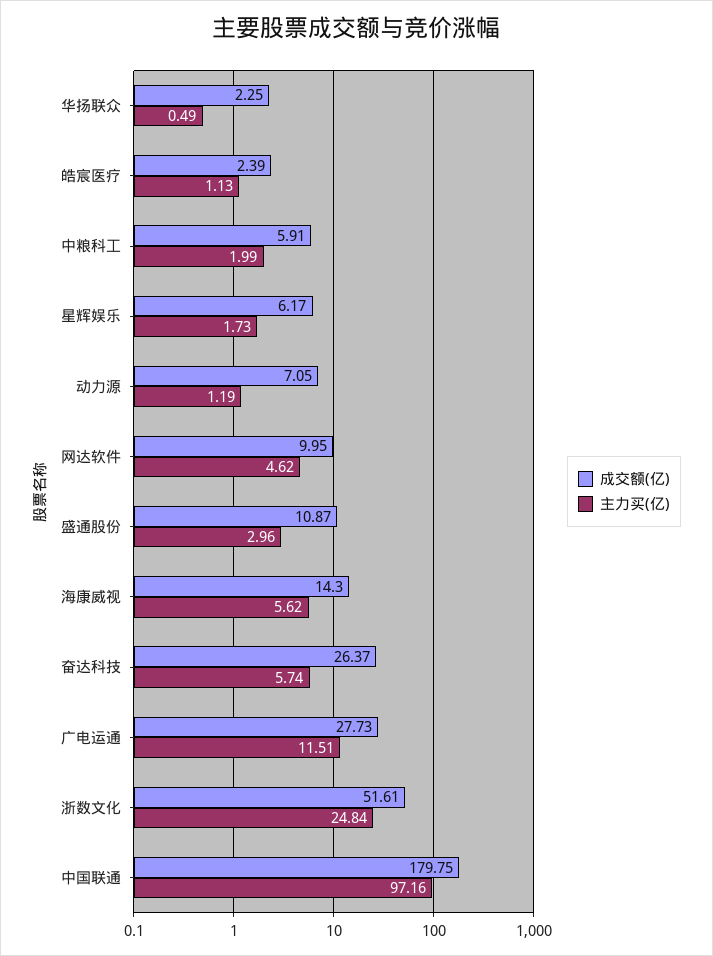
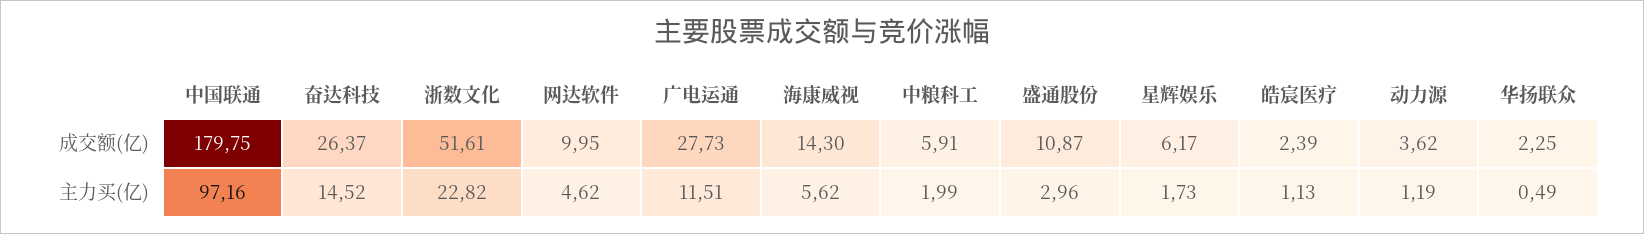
  {
    "成交额(亿)": {
      "华扬联众": 2.25,
      "皓宸医疗": 2.39,
      "中粮科工": 5.91,
      "星辉娱乐": 6.17,
-     "动力源": 7.05,
+     "动力源": 3.62,
      "网达软件": 9.95,
      "盛通股份": 10.87,
      "海康威视": 14.3,
      "奋达科技": 26.37,
      "广电运通": 27.73,
      "浙数文化": 51.61,
      "中国联通": 179.75
    },
    "主力买(亿)": {
      "华扬联众": 0.49,
      "皓宸医疗": 1.13,
      "中粮科工": 1.99,
      "星辉娱乐": 1.73,
      "动力源": 1.19,
      "网达软件": 4.62,
      "盛通股份": 2.96,
      "海康威视": 5.62,
-     "奋达科技": 5.74,
+     "奋达科技": 14.52,
      "广电运通": 11.51,
-     "浙数文化": 24.84,
+     "浙数文化": 22.82,
      "中国联通": 97.16
    }
  }

